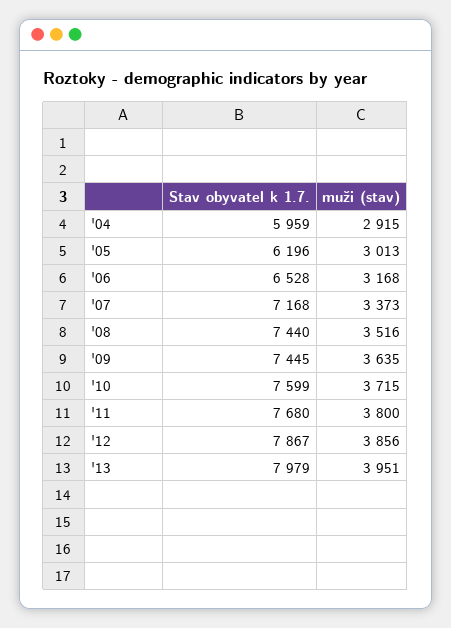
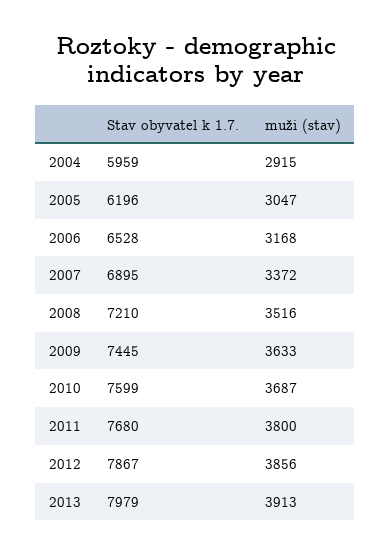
  {
    "Stav obyvatel k 1.7.": {
      "'04": 5959,
      "'05": 6196,
      "'06": 6528,
-     "'07": 7168,
+     "'07": 6895,
-     "'08": 7440,
+     "'08": 7210,
      "'09": 7445,
      "'10": 7599,
      "'11": 7680,
      "'12": 7867,
      "'13": 7979
    },
    "muži (stav)": {
      "'04": 2915,
-     "'05": 3013,
+     "'05": 3047,
      "'06": 3168,
-     "'07": 3373,
+     "'07": 3372,
      "'08": 3516,
-     "'09": 3635,
+     "'09": 3633,
-     "'10": 3715,
+     "'10": 3687,
      "'11": 3800,
      "'12": 3856,
-     "'13": 3951
+     "'13": 3913
    }
  }

